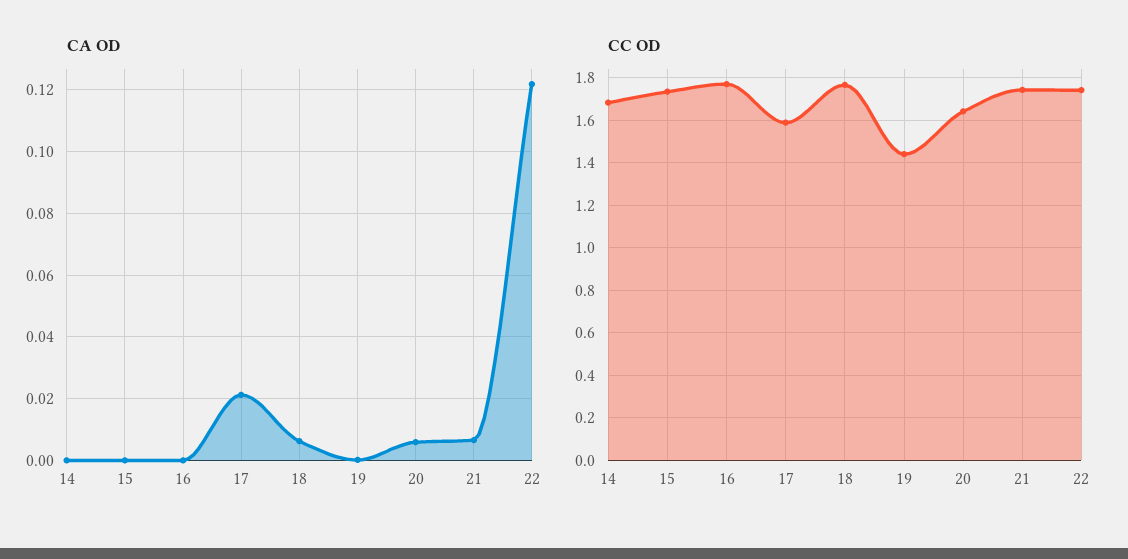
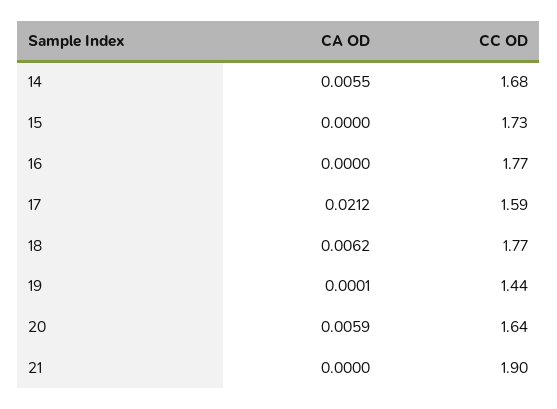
  {
    "CA OD": {
-     "14": 0,
+     "14": 0.0055,
      "15": 0,
      "16": 0,
      "17": 0.0212,
      "18": 0.0062,
      "19": 0.0001,
      "20": 0.0059,
-     "21": 0.006,
+     "21": 0
-     "22": 0.122
    },
    "CC OD": {
      "14": 1.68,
      "15": 1.73,
      "16": 1.77,
      "17": 1.59,
      "18": 1.77,
      "19": 1.44,
      "20": 1.64,
-     "21": 1.75,
+     "21": 1.9
-     "22": 1.75
    }
  }

